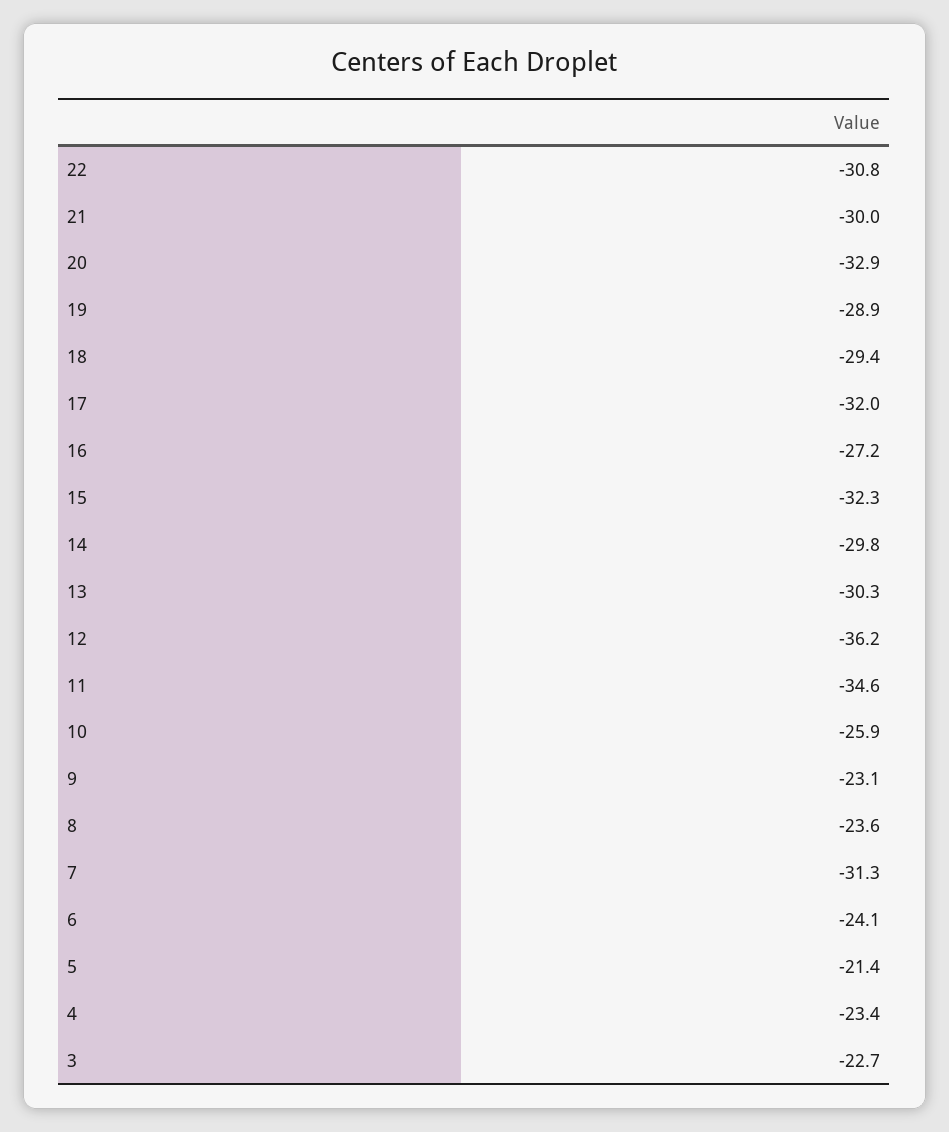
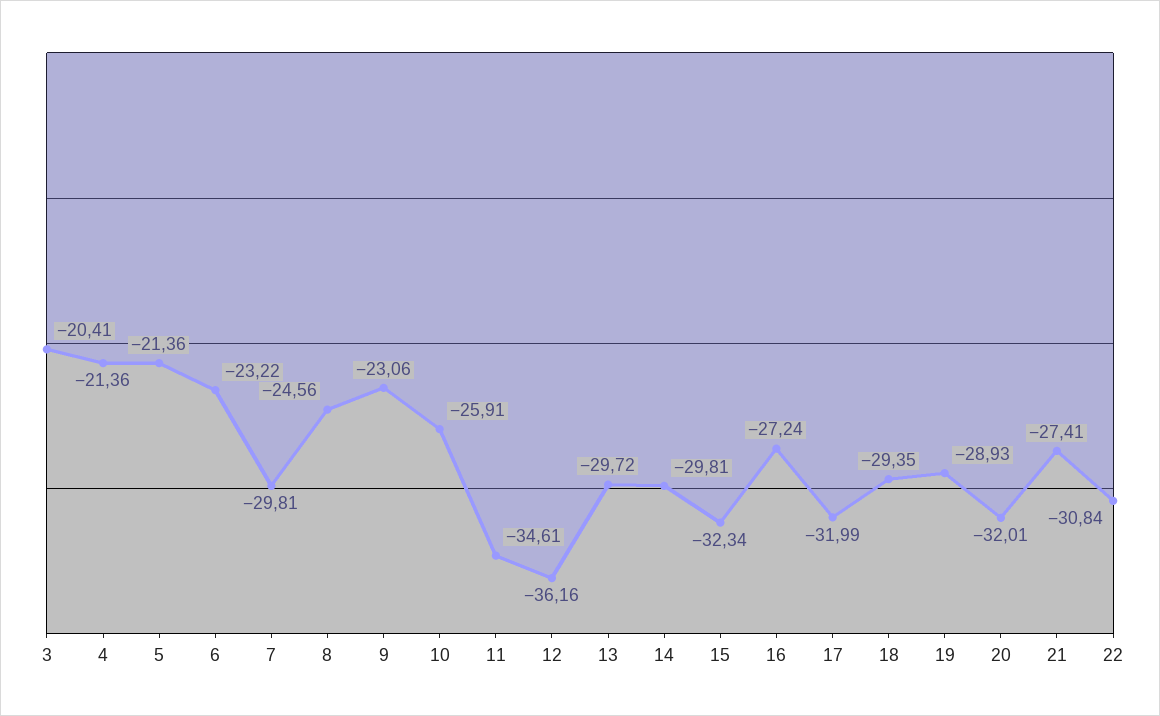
  {
    "22": -30.84,
-   "21": -30,
+   "21": -27.41,
-   "20": -32.9,
+   "20": -32.01,
    "19": -28.93,
    "18": -29.35,
    "17": -31.99,
    "16": -27.24,
    "15": -32.34,
    "14": -29.81,
-   "13": -30.3,
+   "13": -29.72,
    "12": -36.16,
    "11": -34.61,
    "10": -25.91,
    "9": -23.06,
-   "8": -23.6,
+   "8": -24.56,
-   "7": -31.3,
+   "7": -29.81,
-   "6": -24.1,
+   "6": -23.22,
    "5": -21.36,
-   "4": -23.4,
+   "4": -21.36,
-   "3": -22.7
+   "3": -20.41
  }

